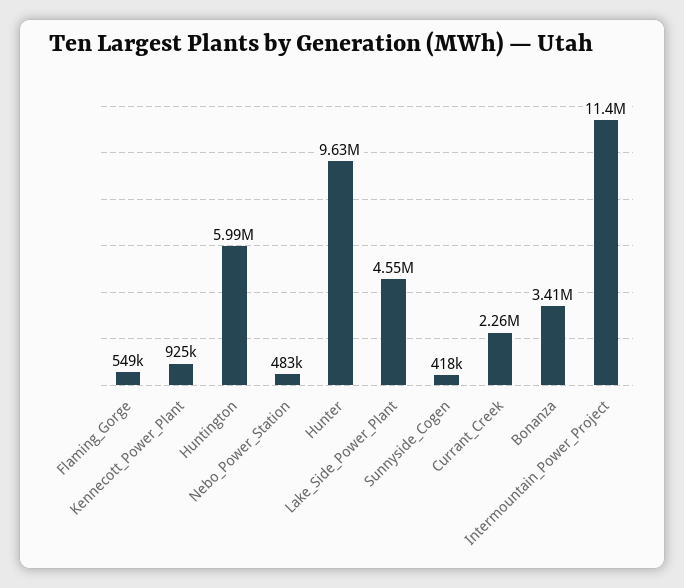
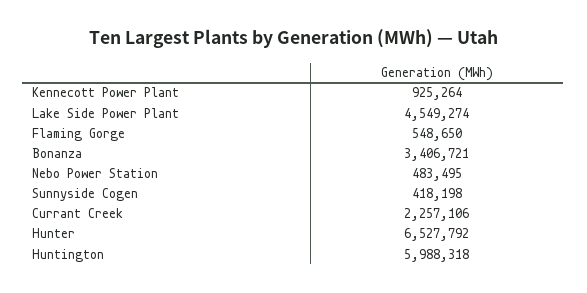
  {
    "Flaming_Gorge": 548650,
    "Kennecott_Power_Plant": 925264,
    "Huntington": 5988318,
    "Nebo_Power_Station": 483495,
-   "Hunter": 9630000,
+   "Hunter": 6527792,
    "Lake_Side_Power_Plant": 4549274,
    "Sunnyside_Cogen": 418198,
    "Currant_Creek": 2257106,
-   "Bonanza": 3406721,
+   "Bonanza": 3406721
-   "Intermountain_Power_Project": 11400000
  }

